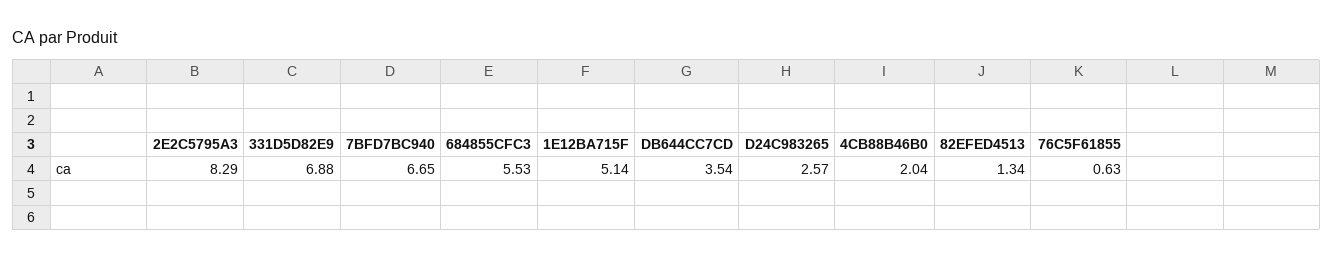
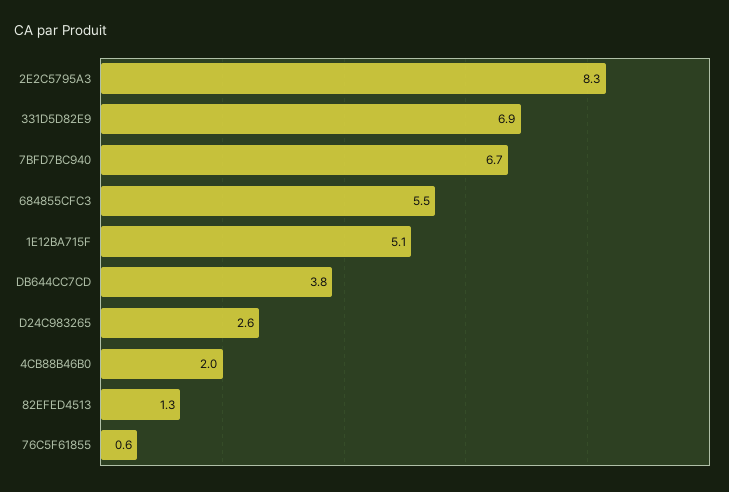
  {
    "2E2C5795A3": 8.29,
    "331D5D82E9": 6.88,
    "7BFD7BC940": 6.65,
    "684855CFC3": 5.53,
    "1E12BA715F": 5.14,
-   "DB644CC7CD": 3.54,
+   "DB644CC7CD": 3.8,
    "D24C983265": 2.57,
    "4CB88B46B0": 2.04,
    "82EFED4513": 1.34,
    "76C5F61855": 0.63
  }

